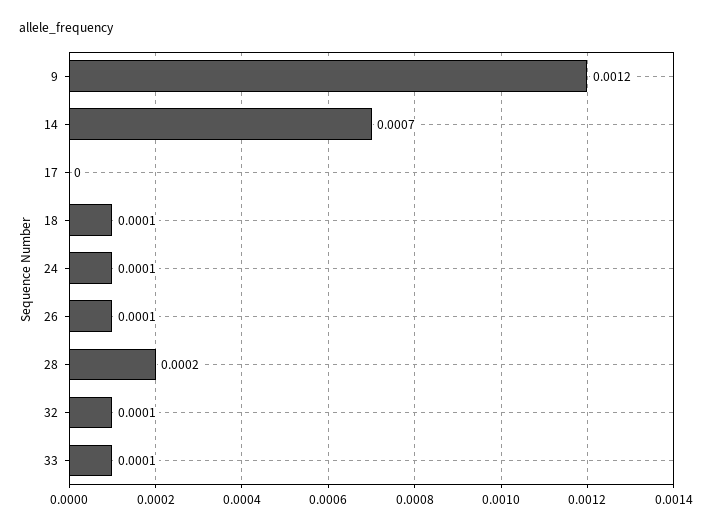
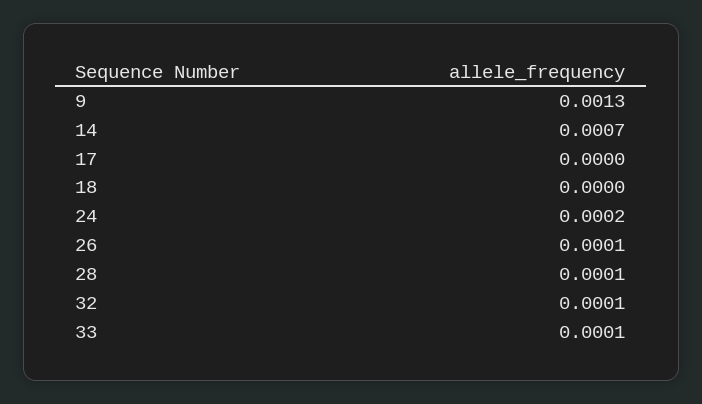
  {
-   "9": 0.0012,
+   "9": 0.0013,
    "14": 0.0007,
    "17": 0,
-   "18": 0.0001,
+   "18": 0,
-   "24": 0.0001,
+   "24": 0.0002,
    "26": 0.0001,
-   "28": 0.0002,
+   "28": 0.0001,
    "32": 0.0001,
    "33": 0.0001
  }

